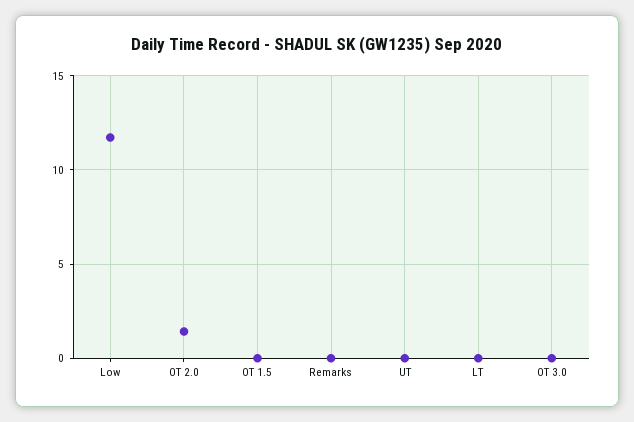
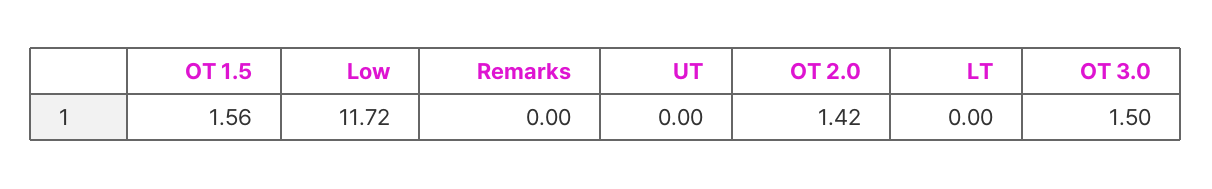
  {
    "Low": 11.72,
    "OT 2.0": 1.42,
-   "OT 1.5": 0,
+   "OT 1.5": 1.56,
    "Remarks": 0,
    "UT": 0,
    "LT": 0,
-   "OT 3.0": 0
+   "OT 3.0": 1.5
  }

